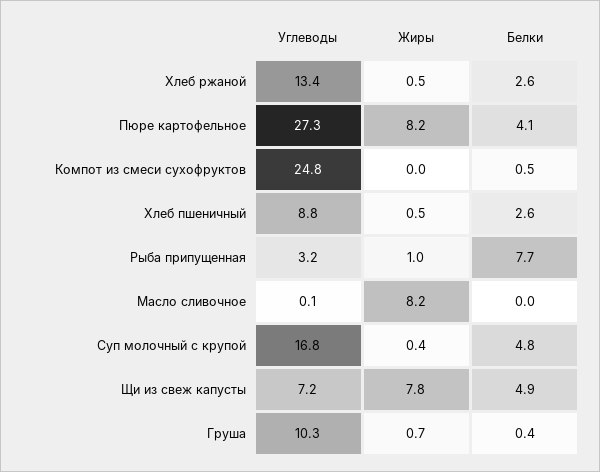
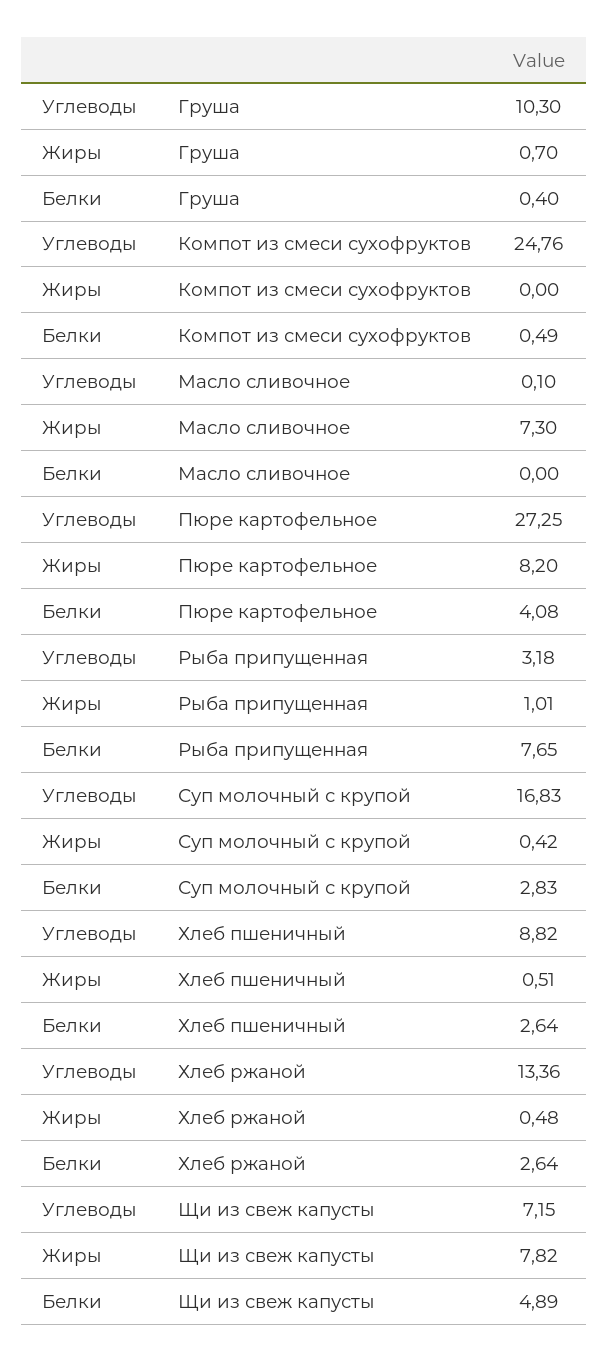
  {
    "Углеводы": {
      "Хлеб ржаной": 13.36,
      "Пюре картофельное": 27.25,
      "Компот из смеси сухофруктов": 24.76,
      "Хлеб пшеничный": 8.82,
      "Рыба припущенная": 3.18,
      "Масло сливочное": 0.1,
      "Суп молочный с крупой": 16.83,
      "Щи из свеж капусты": 7.15,
      "Груша": 10.3
    },
    "Жиры": {
      "Хлеб ржаной": 0.48,
      "Пюре картофельное": 8.2,
      "Компот из смеси сухофруктов": 0,
      "Хлеб пшеничный": 0.51,
      "Рыба припущенная": 1.01,
-     "Масло сливочное": 8.2,
+     "Масло сливочное": 7.3,
      "Суп молочный с крупой": 0.42,
      "Щи из свеж капусты": 7.82,
      "Груша": 0.7
    },
    "Белки": {
      "Хлеб ржаной": 2.64,
      "Пюре картофельное": 4.08,
      "Компот из смеси сухофруктов": 0.49,
      "Хлеб пшеничный": 2.64,
      "Рыба припущенная": 7.65,
      "Масло сливочное": 0,
-     "Суп молочный с крупой": 4.8,
+     "Суп молочный с крупой": 2.83,
      "Щи из свеж капусты": 4.89,
      "Груша": 0.4
    }
  }

